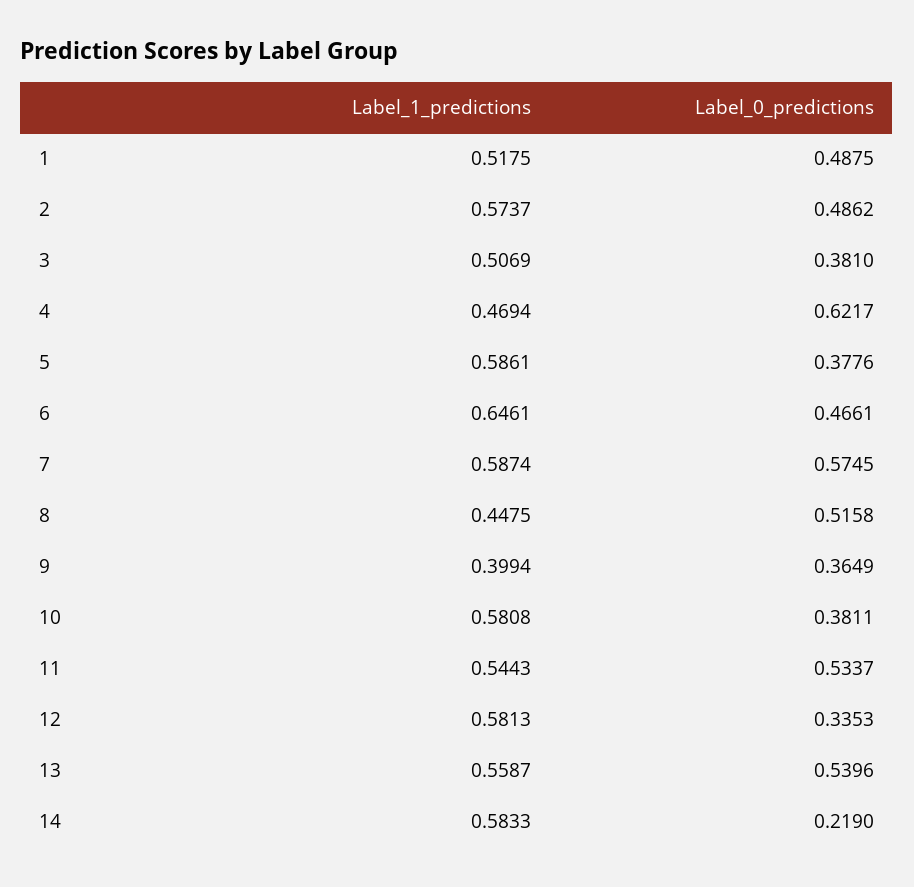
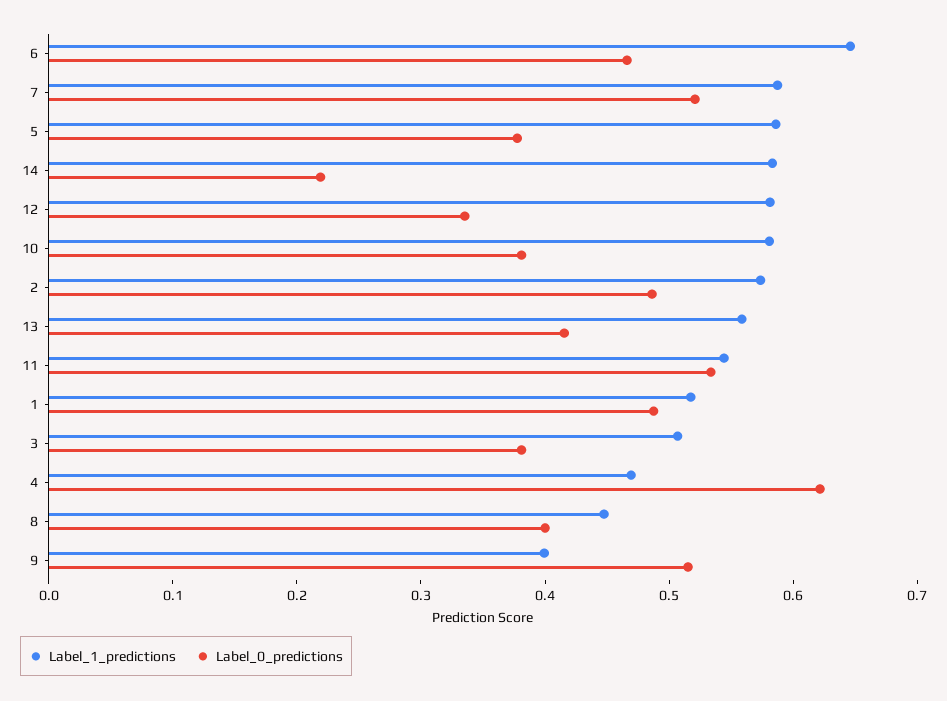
  {
    "Label_1_predictions": {
      "1": 0.5175,
      "2": 0.5737,
      "3": 0.5069,
      "4": 0.4694,
      "5": 0.5861,
      "6": 0.6461,
      "7": 0.5874,
      "8": 0.4475,
      "9": 0.3994,
      "10": 0.5808,
      "11": 0.5443,
      "12": 0.5813,
      "13": 0.5587,
      "14": 0.5833
    },
    "Label_0_predictions": {
      "1": 0.4875,
      "2": 0.4862,
      "3": 0.381,
      "4": 0.6217,
      "5": 0.3776,
      "6": 0.4661,
-     "7": 0.5745,
+     "7": 0.52,
-     "8": 0.5158,
+     "8": 0.4,
-     "9": 0.3649,
+     "9": 0.52,
      "10": 0.3811,
      "11": 0.5337,
      "12": 0.3353,
-     "13": 0.5396,
+     "13": 0.42,
      "14": 0.219
    }
  }

